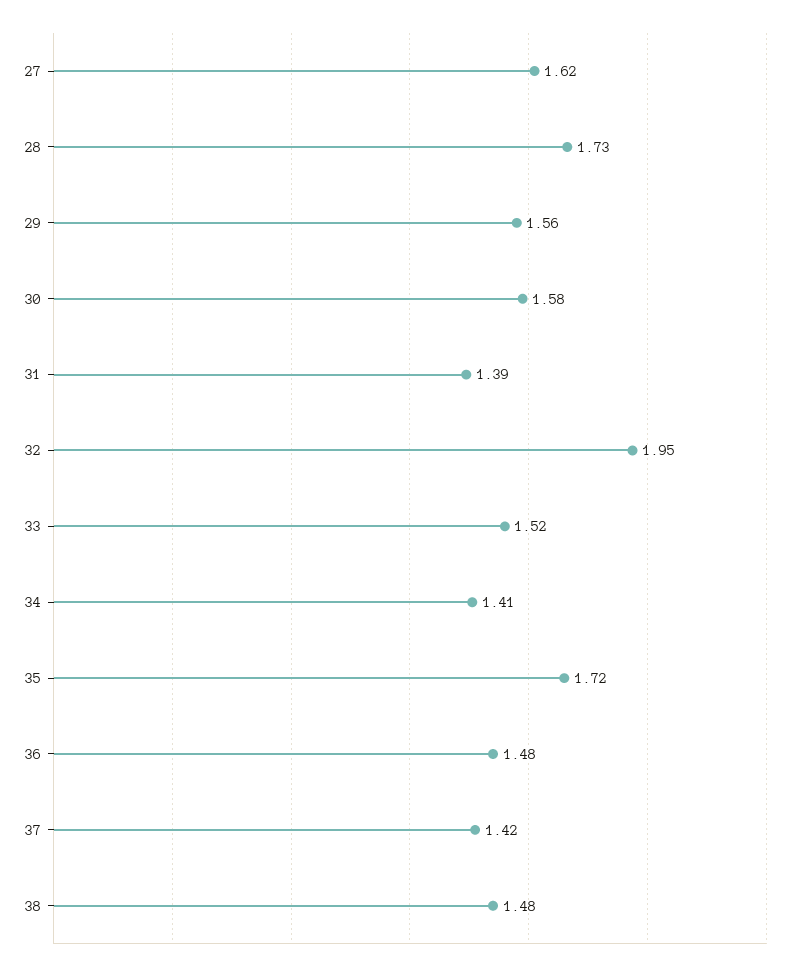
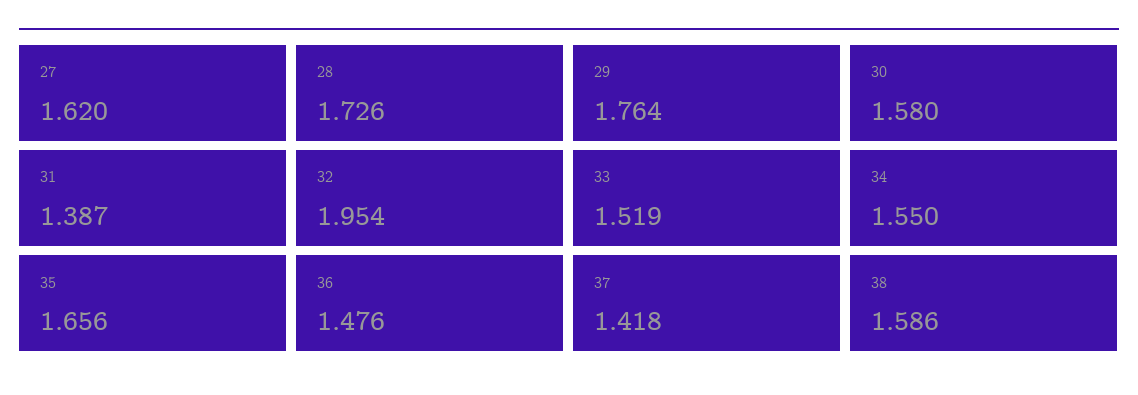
  {
    "27": 1.62,
    "28": 1.726,
-   "29": 1.56,
+   "29": 1.764,
    "30": 1.58,
    "31": 1.387,
    "32": 1.954,
    "33": 1.519,
-   "34": 1.41,
+   "34": 1.55,
-   "35": 1.72,
+   "35": 1.656,
    "36": 1.476,
    "37": 1.418,
-   "38": 1.48
+   "38": 1.586
  }

